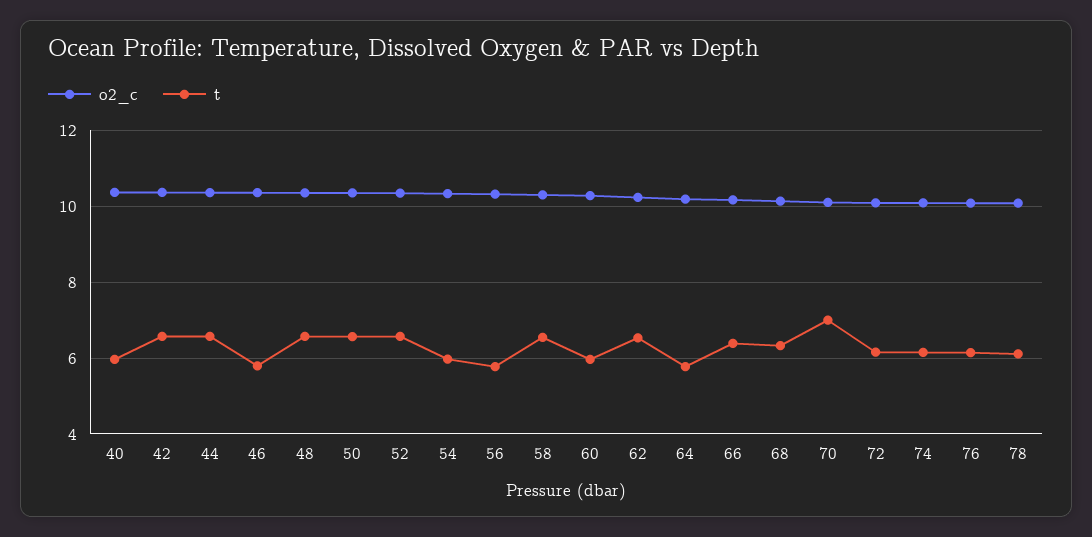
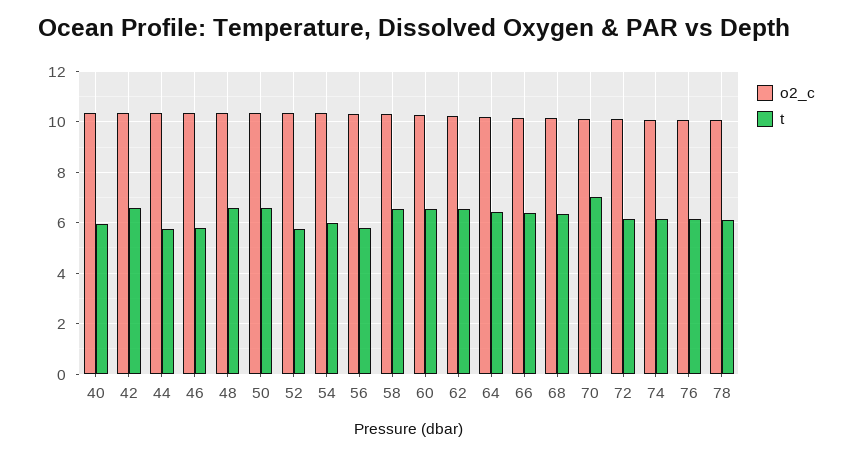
  {
    "o2_c": {
      "40": 10.4,
      "42": 10.4,
      "44": 10.4,
      "46": 10.4,
      "48": 10.4,
      "50": 10.4,
      "52": 10.4,
      "54": 10.4,
      "56": 10.4,
      "58": 10.4,
      "60": 10.2,
      "62": 10.2,
      "64": 10.2,
      "66": 10.2,
      "68": 10.2,
      "70": 10.2,
      "72": 10,
      "74": 10,
      "76": 10,
      "78": 10
    },
    "t": {
      "40": 6,
      "42": 6.6,
-     "44": 6.6,
+     "44": 5.75,
      "46": 5.8,
      "48": 6.6,
      "50": 6.6,
-     "52": 6.6,
+     "52": 5.75,
      "54": 6,
      "56": 5.8,
      "58": 6.6,
-     "60": 6,
+     "60": 6.5,
      "62": 6.6,
-     "64": 5.8,
+     "64": 6.5,
      "66": 6.4,
      "68": 6.4,
      "70": 7,
      "72": 6.2,
      "74": 6.2,
      "76": 6.2,
      "78": 6.2
    }
  }

